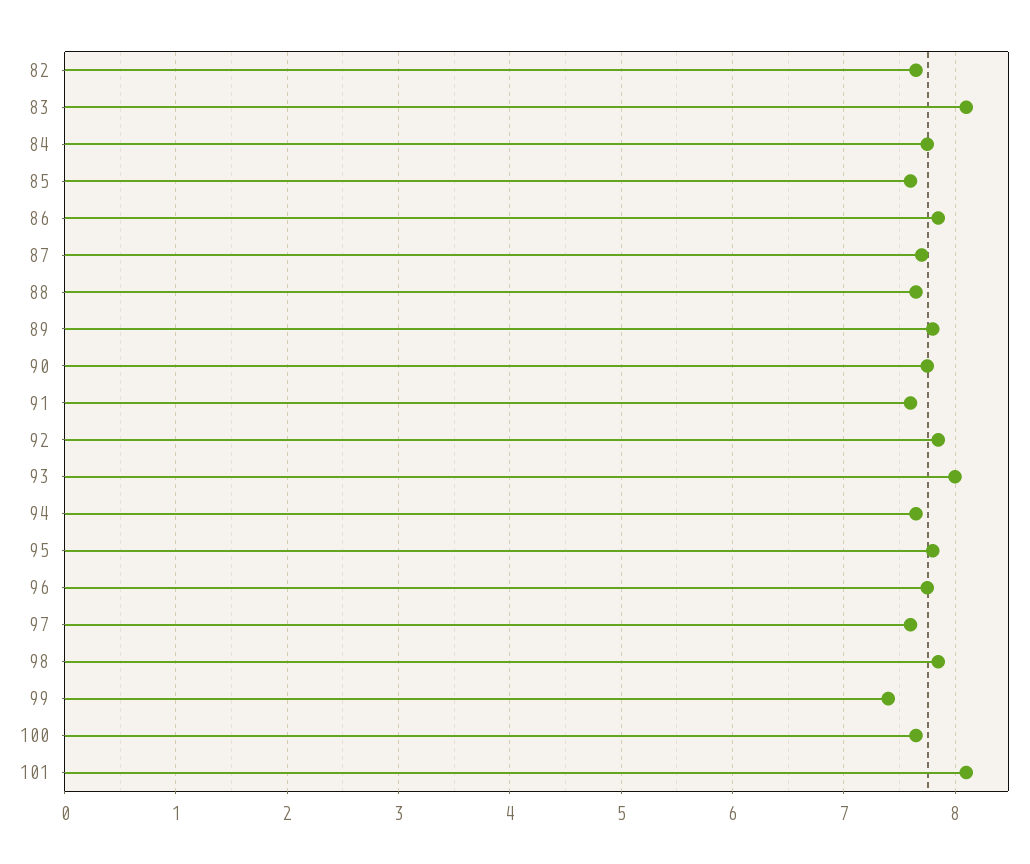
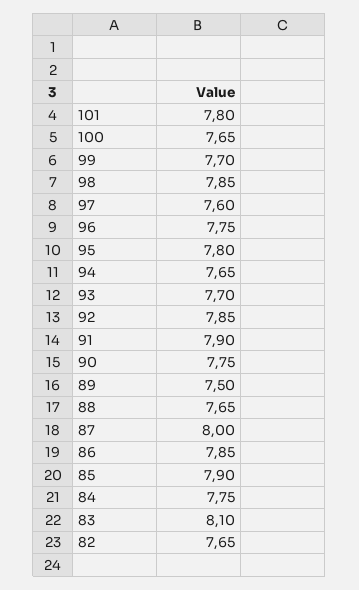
  {
    "82": 7.65,
    "83": 8.1,
    "84": 7.75,
-   "85": 7.6,
+   "85": 7.9,
    "86": 7.85,
-   "87": 7.7,
+   "87": 8,
    "88": 7.65,
-   "89": 7.8,
+   "89": 7.5,
    "90": 7.75,
-   "91": 7.6,
+   "91": 7.9,
    "92": 7.85,
-   "93": 8,
+   "93": 7.7,
    "94": 7.65,
    "95": 7.8,
    "96": 7.75,
    "97": 7.6,
    "98": 7.85,
-   "99": 7.4,
+   "99": 7.7,
    "100": 7.65,
-   "101": 8.1
+   "101": 7.8
  }

